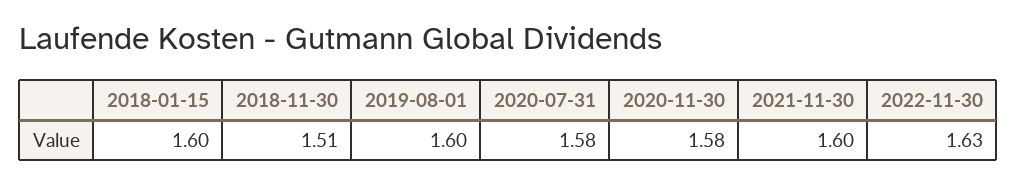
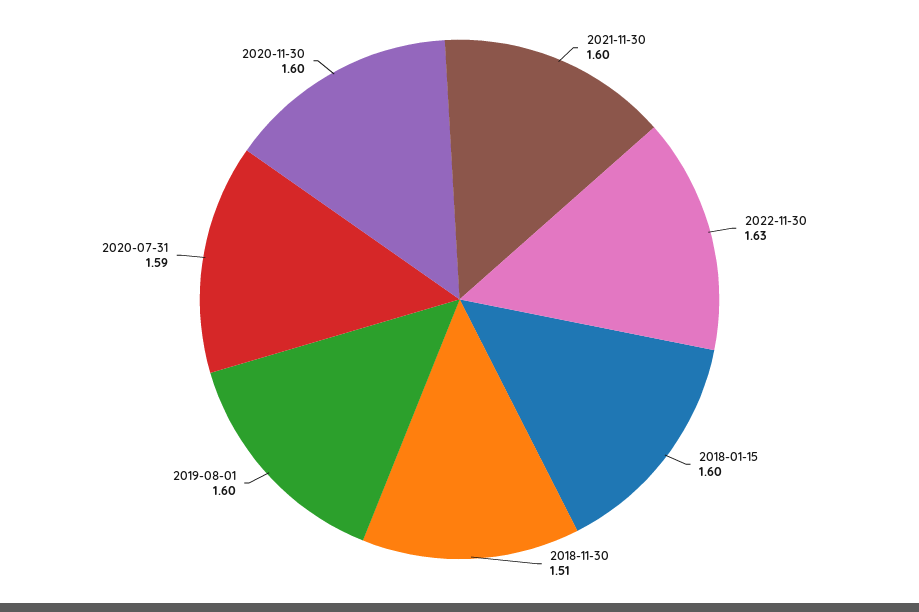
  {
    "2018-01-15": 1.6,
    "2018-11-30": 1.51,
    "2019-08-01": 1.6,
-   "2020-07-31": 1.58,
+   "2020-07-31": 1.59,
-   "2020-11-30": 1.58,
+   "2020-11-30": 1.6,
    "2021-11-30": 1.6,
    "2022-11-30": 1.63
  }

